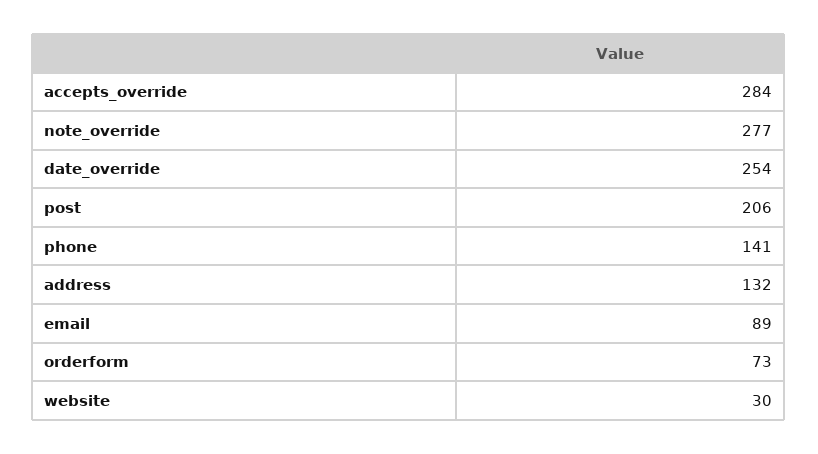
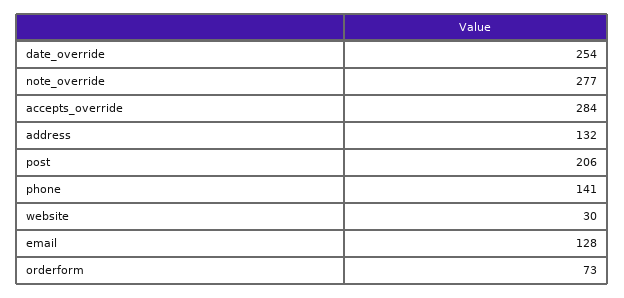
  {
    "accepts_override": 284,
    "note_override": 277,
    "date_override": 254,
    "post": 206,
    "phone": 141,
    "address": 132,
-   "email": 89,
+   "email": 128,
    "orderform": 73,
    "website": 30
  }

